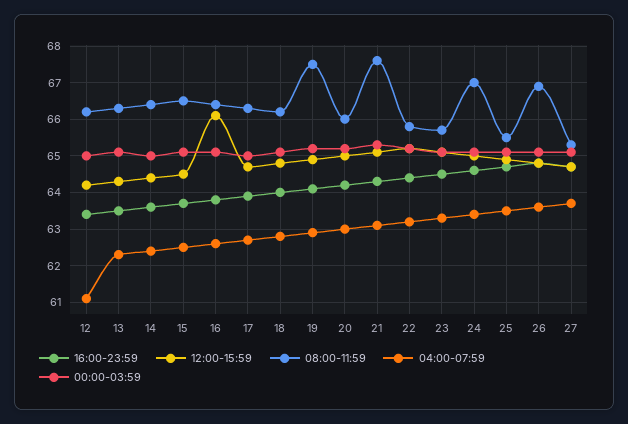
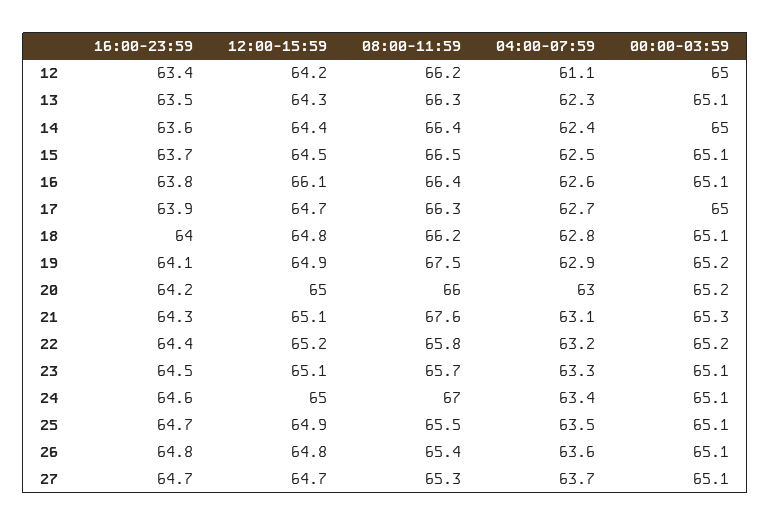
  {
    "16:00-23:59": {
      "12": 63.4,
      "13": 63.5,
      "14": 63.6,
      "15": 63.7,
      "16": 63.8,
      "17": 63.9,
      "18": 64,
      "19": 64.1,
      "20": 64.2,
      "21": 64.3,
      "22": 64.4,
      "23": 64.5,
      "24": 64.6,
      "25": 64.7,
      "26": 64.8,
      "27": 64.7
    },
    "12:00-15:59": {
      "12": 64.2,
      "13": 64.3,
      "14": 64.4,
      "15": 64.5,
      "16": 66.1,
      "17": 64.7,
      "18": 64.8,
      "19": 64.9,
      "20": 65,
      "21": 65.1,
      "22": 65.2,
      "23": 65.1,
      "24": 65,
      "25": 64.9,
      "26": 64.8,
      "27": 64.7
    },
    "08:00-11:59": {
      "12": 66.2,
      "13": 66.3,
      "14": 66.4,
      "15": 66.5,
      "16": 66.4,
      "17": 66.3,
      "18": 66.2,
      "19": 67.5,
      "20": 66,
      "21": 67.6,
      "22": 65.8,
      "23": 65.7,
      "24": 67,
      "25": 65.5,
-     "26": 67,
+     "26": 65.4,
      "27": 65.3
    },
    "04:00-07:59": {
      "12": 61.1,
      "13": 62.3,
      "14": 62.4,
      "15": 62.5,
      "16": 62.6,
      "17": 62.7,
      "18": 62.8,
      "19": 62.9,
      "20": 63,
      "21": 63.1,
      "22": 63.2,
      "23": 63.3,
      "24": 63.4,
      "25": 63.5,
      "26": 63.6,
      "27": 63.7
    },
    "00:00-03:59": {
      "12": 65,
      "13": 65.1,
      "14": 65,
      "15": 65.1,
      "16": 65.1,
      "17": 65,
      "18": 65.1,
      "19": 65.2,
      "20": 65.2,
      "21": 65.3,
      "22": 65.2,
      "23": 65.1,
      "24": 65.1,
      "25": 65.1,
      "26": 65.1,
      "27": 65.1
    }
  }

